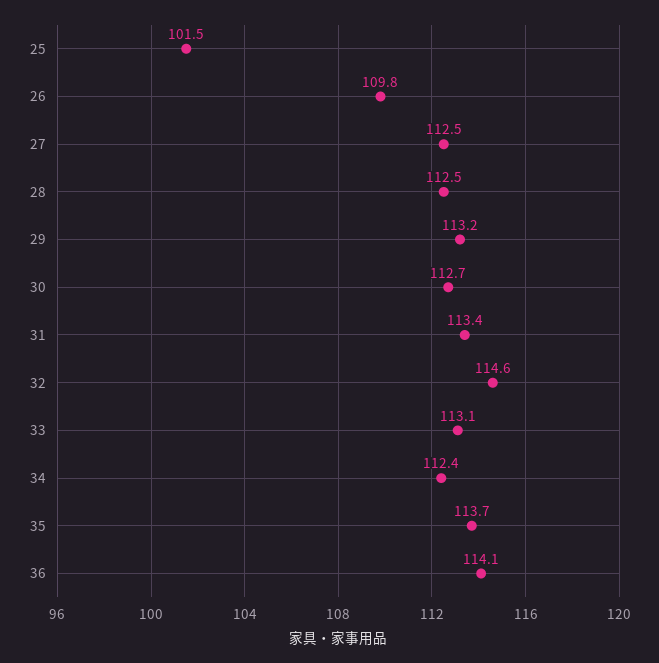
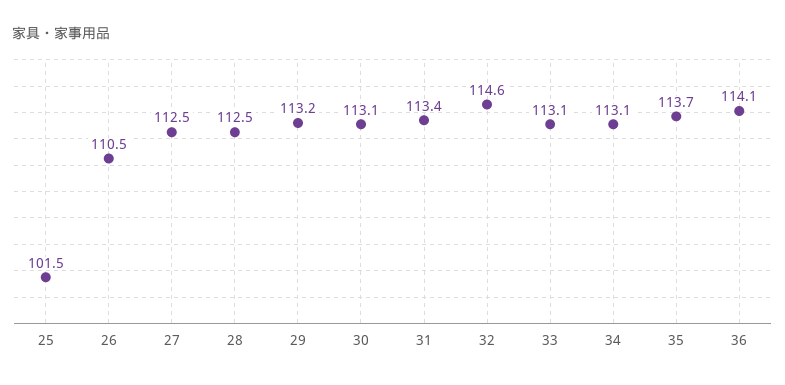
  {
    "25": 101.5,
-   "26": 109.8,
+   "26": 110.5,
    "27": 112.5,
    "28": 112.5,
    "29": 113.2,
-   "30": 112.7,
+   "30": 113.1,
    "31": 113.4,
    "32": 114.6,
    "33": 113.1,
-   "34": 112.4,
+   "34": 113.1,
    "35": 113.7,
    "36": 114.1
  }

